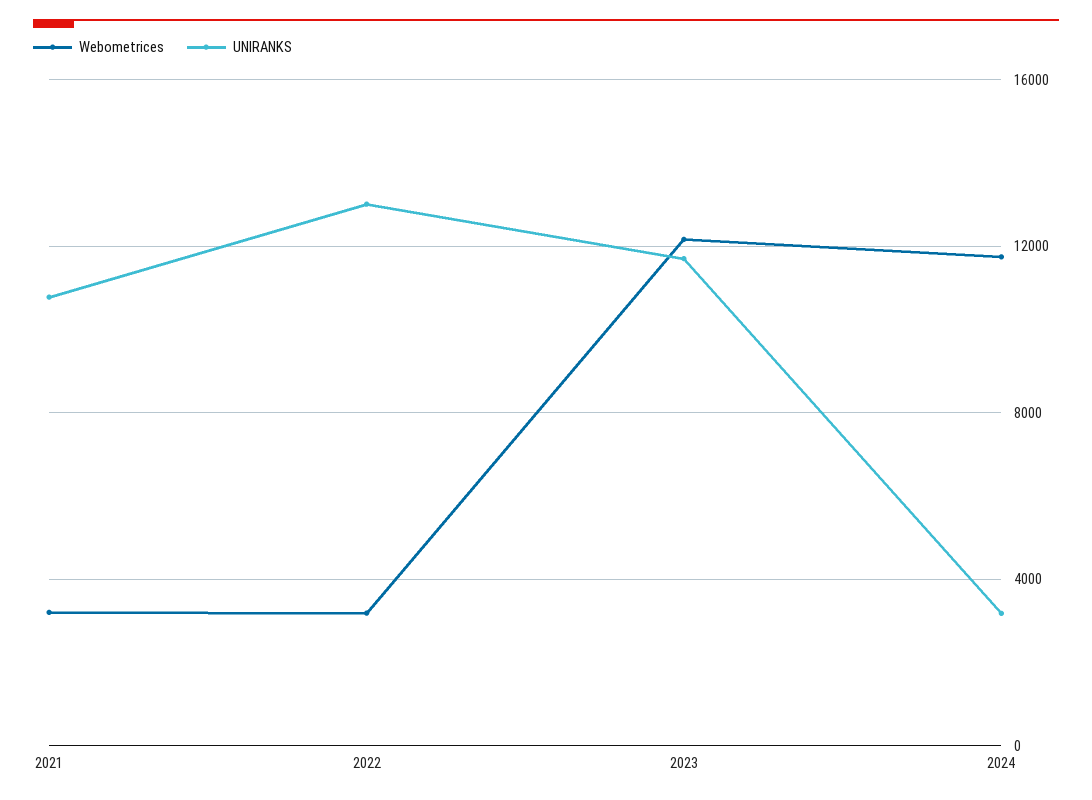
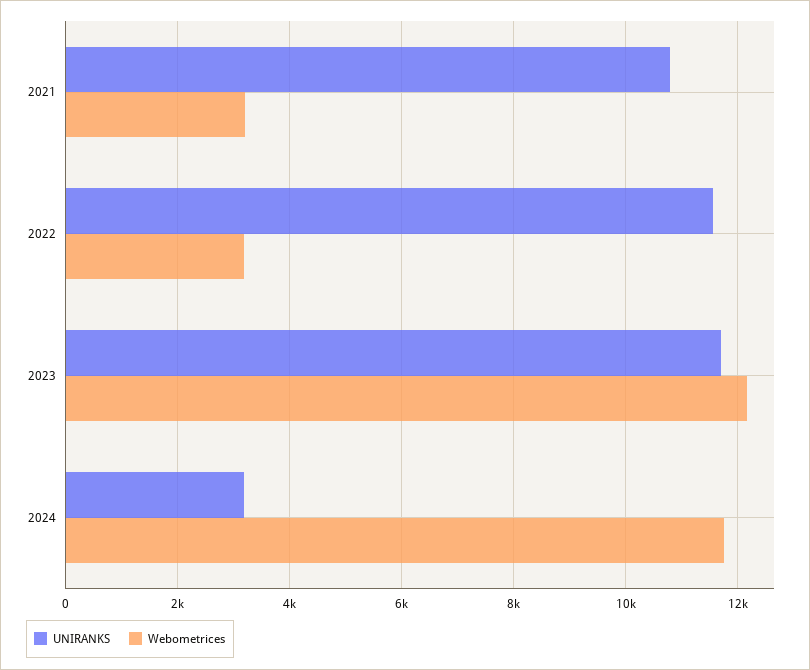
  {
    "Webometrices": {
      "2021": 3200,
      "2022": 3200,
      "2023": 12200,
      "2024": 11800
    },
    "UNIRANKS": {
      "2021": 10800,
-     "2022": 13000,
+     "2022": 11600,
      "2023": 11800,
      "2024": 3200
    }
  }

